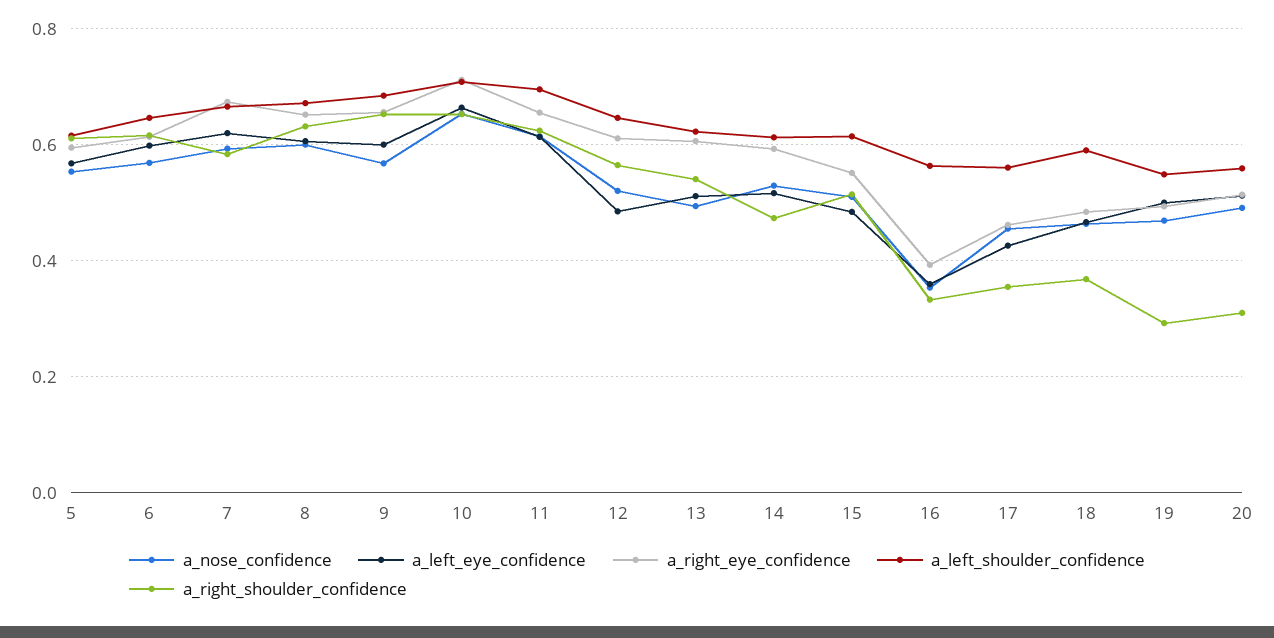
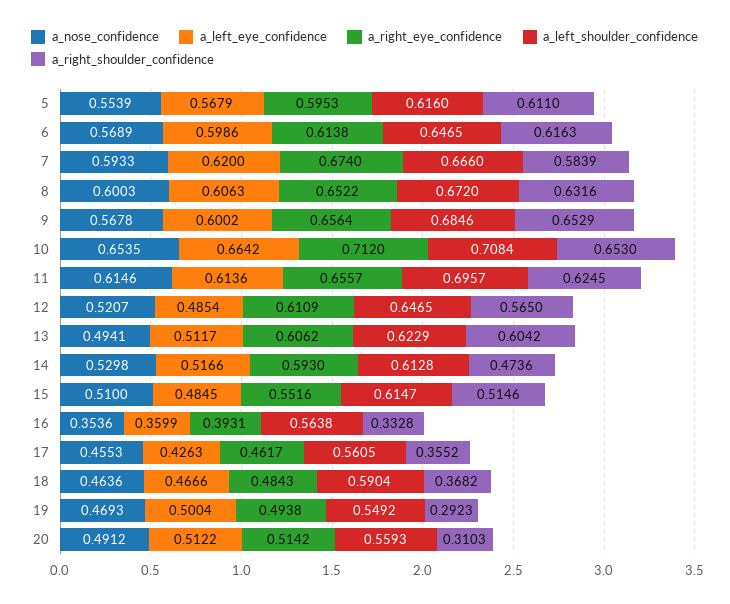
  {
    "a_nose_confidence": {
      "5": 0.5539,
      "6": 0.5689,
      "7": 0.5933,
      "8": 0.6003,
      "9": 0.5678,
      "10": 0.6535,
      "11": 0.6146,
      "12": 0.5207,
      "13": 0.4941,
      "14": 0.5298,
      "15": 0.51,
      "16": 0.3536,
      "17": 0.4553,
      "18": 0.4636,
      "19": 0.4693,
      "20": 0.4912
    },
    "a_left_eye_confidence": {
      "5": 0.5679,
      "6": 0.5986,
      "7": 0.62,
      "8": 0.6063,
      "9": 0.6002,
      "10": 0.6642,
      "11": 0.6136,
      "12": 0.4854,
      "13": 0.5117,
      "14": 0.5166,
      "15": 0.4845,
      "16": 0.3599,
      "17": 0.4263,
      "18": 0.4666,
      "19": 0.5004,
      "20": 0.5122
    },
    "a_right_eye_confidence": {
      "5": 0.5953,
      "6": 0.6138,
      "7": 0.674,
      "8": 0.6522,
      "9": 0.6564,
      "10": 0.712,
      "11": 0.6557,
      "12": 0.6109,
      "13": 0.6062,
      "14": 0.593,
      "15": 0.5516,
      "16": 0.3931,
      "17": 0.4617,
      "18": 0.4843,
      "19": 0.4938,
      "20": 0.5142
    },
    "a_left_shoulder_confidence": {
      "5": 0.616,
      "6": 0.6465,
      "7": 0.666,
      "8": 0.672,
      "9": 0.6846,
      "10": 0.7084,
      "11": 0.6957,
      "12": 0.6465,
      "13": 0.6229,
      "14": 0.6128,
      "15": 0.6147,
      "16": 0.5638,
      "17": 0.5605,
      "18": 0.5904,
      "19": 0.5492,
      "20": 0.5593
    },
    "a_right_shoulder_confidence": {
      "5": 0.611,
      "6": 0.6163,
      "7": 0.5839,
      "8": 0.6316,
      "9": 0.6529,
      "10": 0.653,
      "11": 0.6245,
      "12": 0.565,
-     "13": 0.54,
+     "13": 0.6042,
      "14": 0.4736,
      "15": 0.5146,
      "16": 0.3328,
      "17": 0.3552,
      "18": 0.3682,
      "19": 0.2923,
      "20": 0.3103
    }
  }

